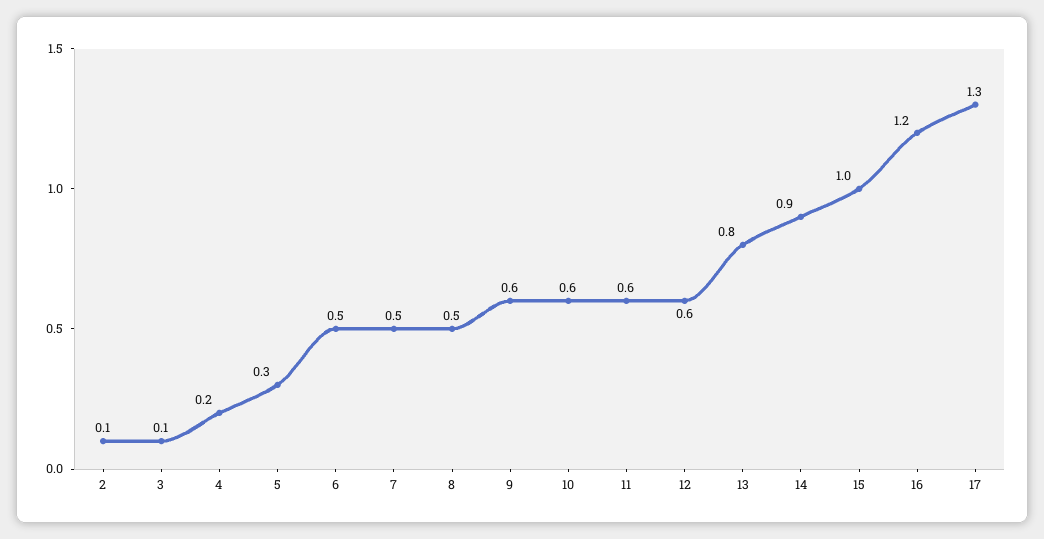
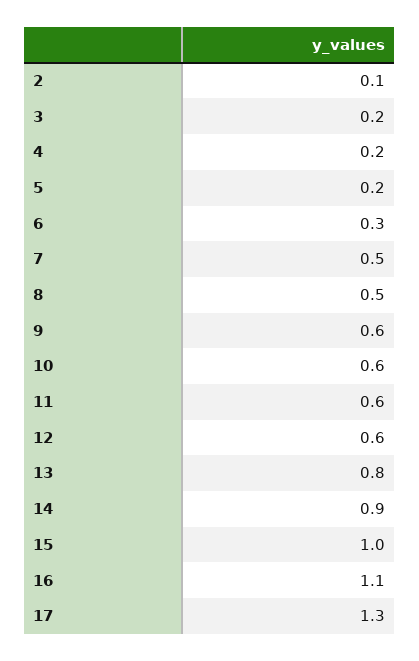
  {
    "2": 0.1,
-   "3": 0.1,
+   "3": 0.2,
    "4": 0.2,
-   "5": 0.3,
+   "5": 0.2,
-   "6": 0.5,
+   "6": 0.3,
    "7": 0.5,
    "8": 0.5,
    "9": 0.6,
    "10": 0.6,
    "11": 0.6,
    "12": 0.6,
    "13": 0.8,
    "14": 0.9,
    "15": 1,
-   "16": 1.2,
+   "16": 1.1,
    "17": 1.3
  }

